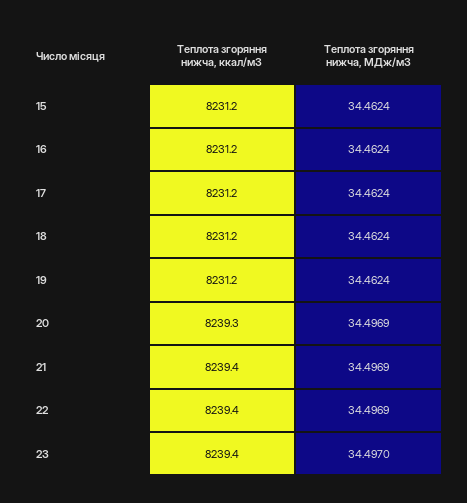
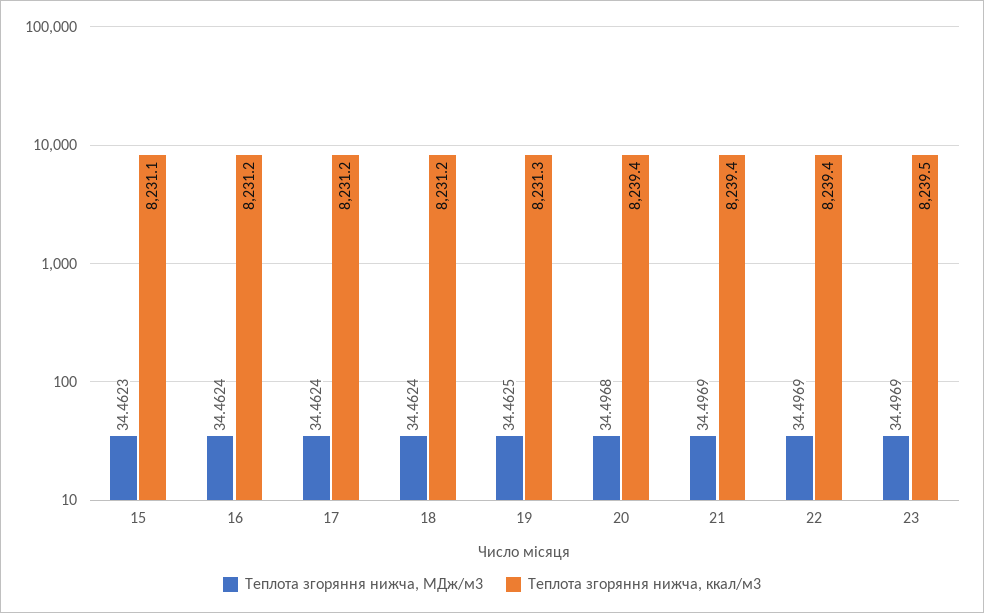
  {
    "Теплота згоряння нижча, ккал/м3": {
-     "15": 8231.2,
+     "15": 8231.1,
      "16": 8231.2,
      "17": 8231.2,
      "18": 8231.2,
-     "19": 8231.2,
+     "19": 8231.3,
-     "20": 8239.3,
+     "20": 8239.4,
      "21": 8239.4,
      "22": 8239.4,
-     "23": 8239.4
+     "23": 8239.5
    },
    "Теплота згоряння нижча, МДж/м3": {
-     "15": 34.4624,
+     "15": 34.4623,
      "16": 34.4624,
      "17": 34.4624,
      "18": 34.4624,
-     "19": 34.4624,
+     "19": 34.4625,
-     "20": 34.4969,
+     "20": 34.4968,
      "21": 34.4969,
      "22": 34.4969,
-     "23": 34.497
+     "23": 34.4969
    }
  }

